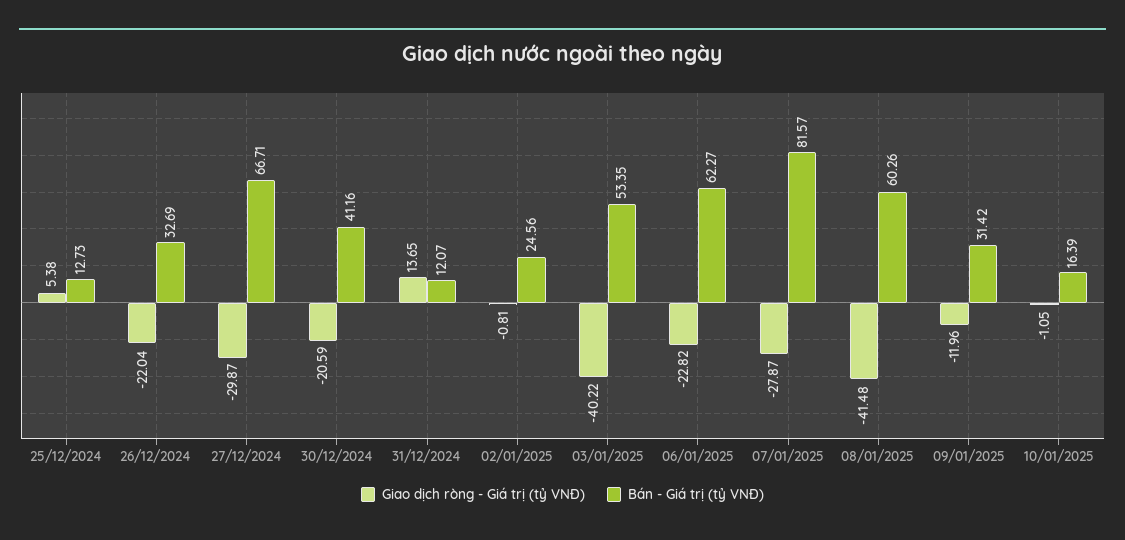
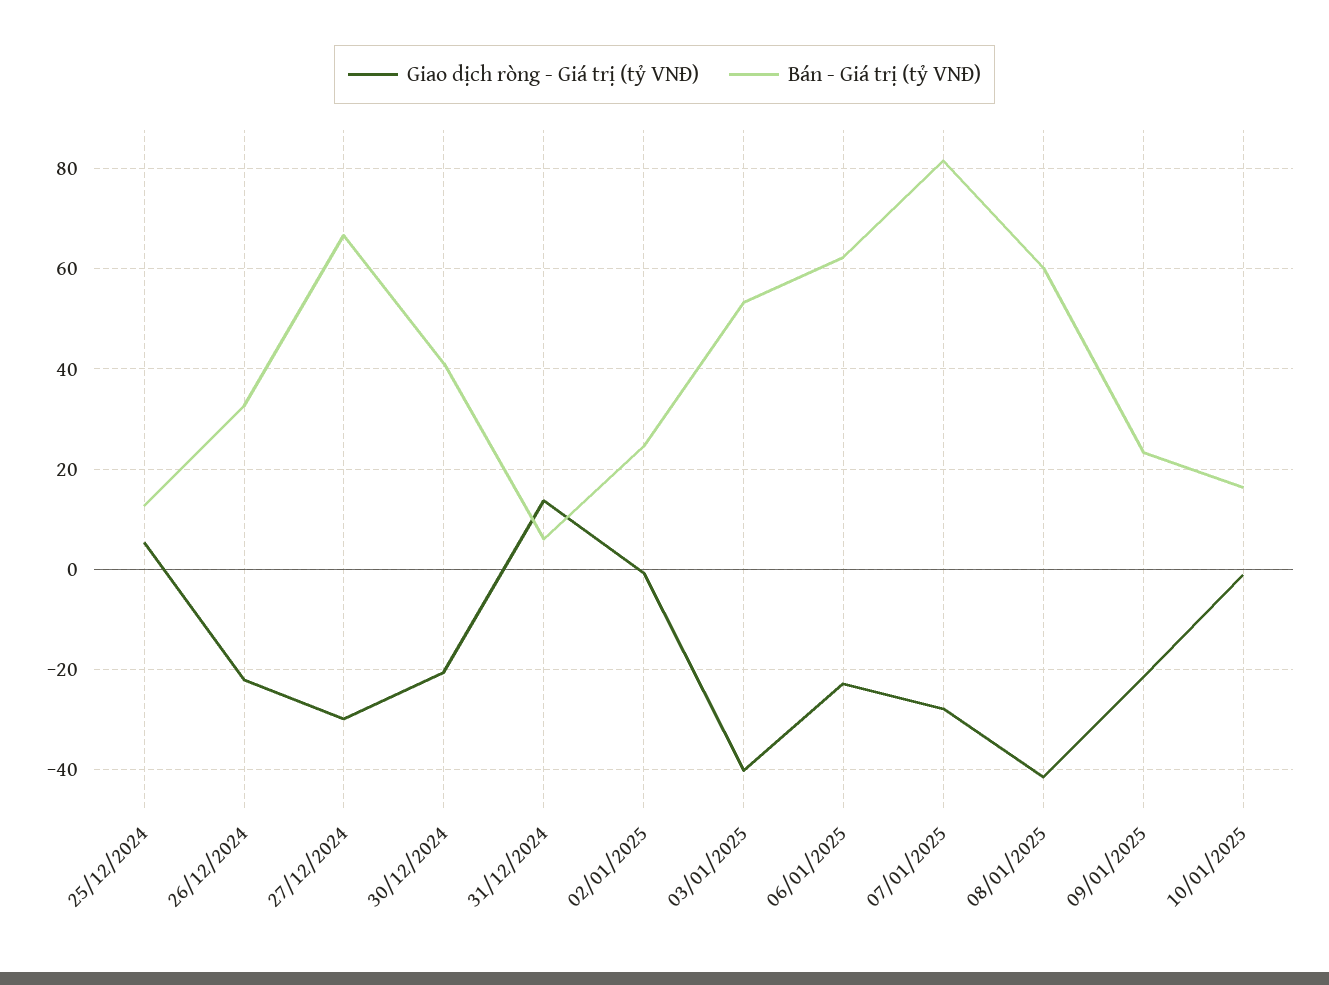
  {
    "Giao dịch ròng - Giá trị (tỷ VNĐ)": {
      "25/12/2024": 5.38,
      "26/12/2024": -22.04,
      "27/12/2024": -29.87,
      "30/12/2024": -20.59,
      "31/12/2024": 13.65,
      "02/01/2025": -0.81,
      "03/01/2025": -40.22,
      "06/01/2025": -22.82,
      "07/01/2025": -27.87,
      "08/01/2025": -41.48,
-     "09/01/2025": -11.96,
+     "09/01/2025": -22,
      "10/01/2025": -1.05
    },
    "Bán - Giá trị (tỷ VNĐ)": {
      "25/12/2024": 12.73,
      "26/12/2024": 32.69,
      "27/12/2024": 66.71,
      "30/12/2024": 41.16,
-     "31/12/2024": 12.07,
+     "31/12/2024": 6,
      "02/01/2025": 24.56,
      "03/01/2025": 53.35,
      "06/01/2025": 62.27,
      "07/01/2025": 81.57,
      "08/01/2025": 60.26,
-     "09/01/2025": 31.42,
+     "09/01/2025": 24,
      "10/01/2025": 16.39
    }
  }

